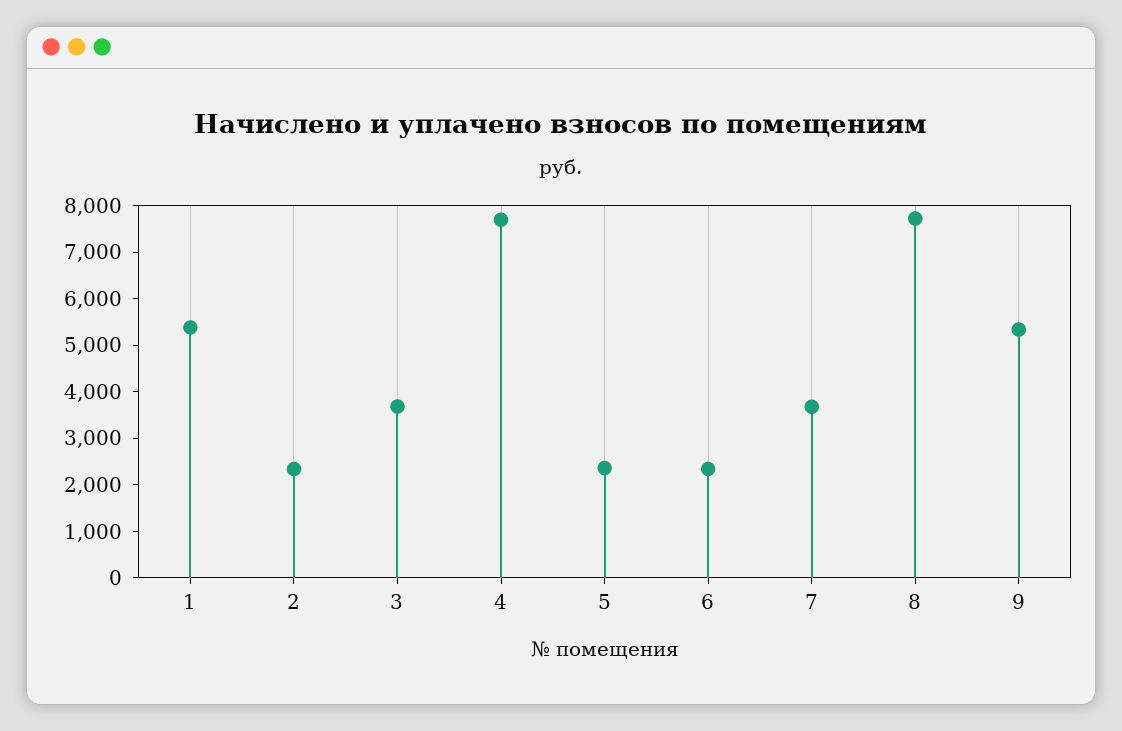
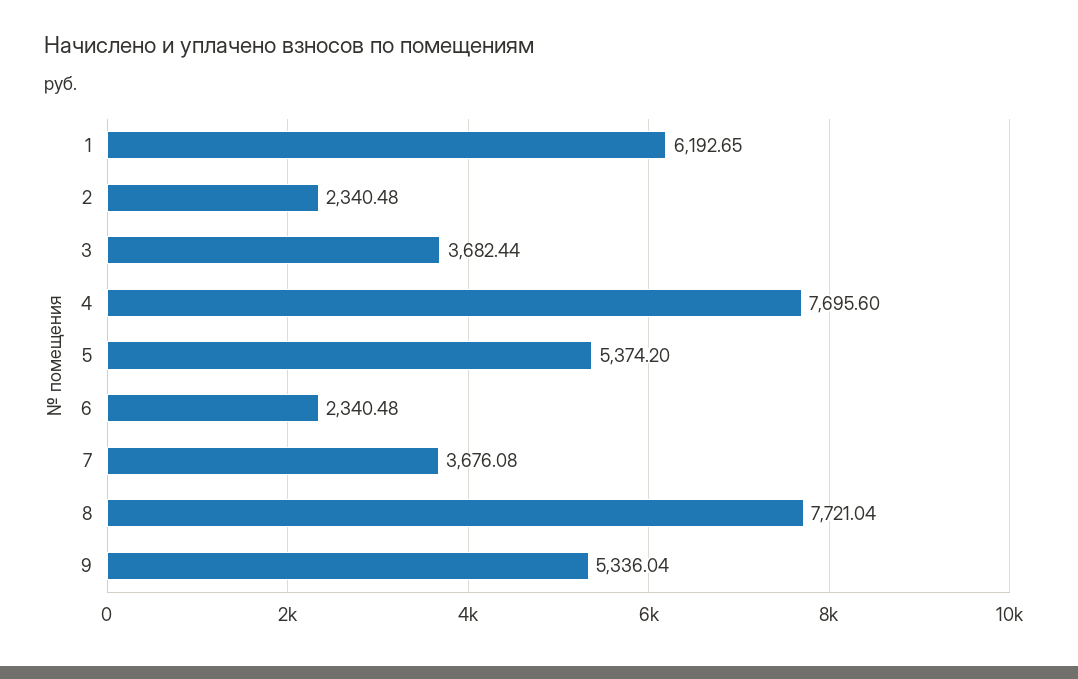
  {
-   "1": 5400,
+   "1": 6192.65,
    "2": 2340.48,
    "3": 3682.44,
    "4": 7695.6,
-   "5": 2400,
+   "5": 5374.2,
    "6": 2340.48,
    "7": 3676.08,
    "8": 7721.04,
    "9": 5336.04
  }

